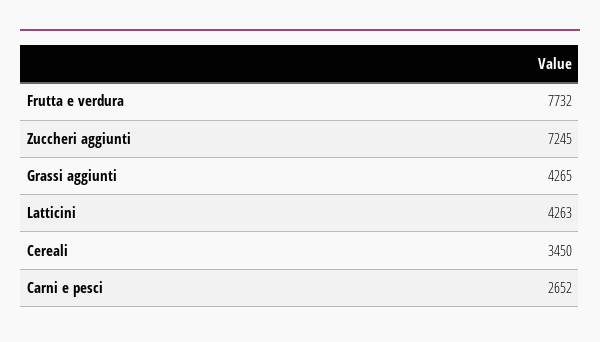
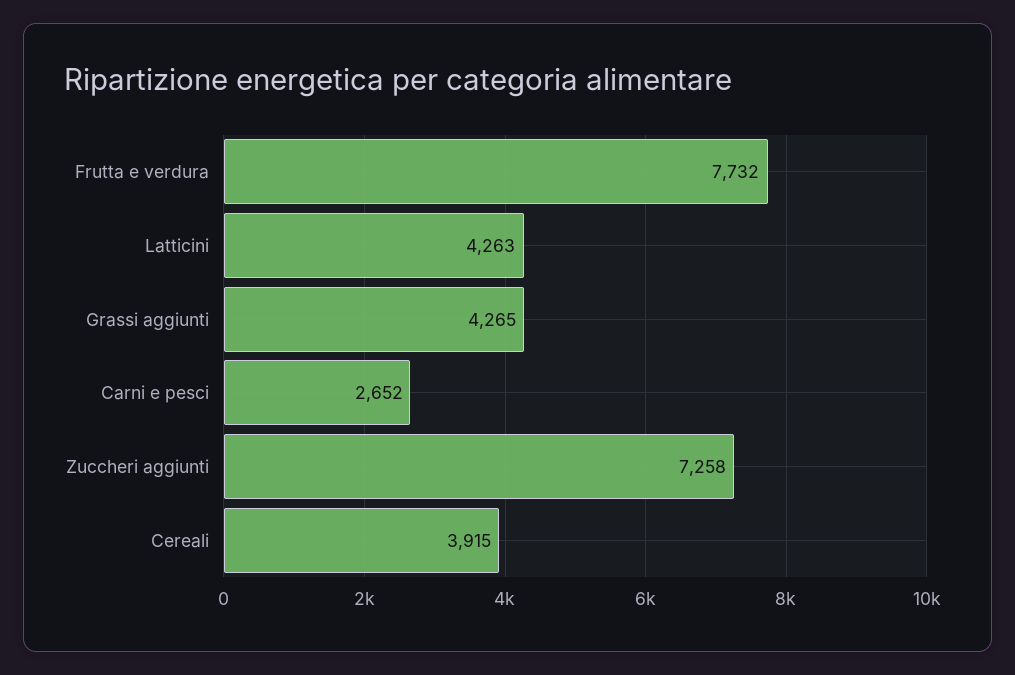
  {
    "Frutta e verdura": 7732,
-   "Zuccheri aggiunti": 7245,
+   "Zuccheri aggiunti": 7258,
    "Grassi aggiunti": 4265,
    "Latticini": 4263,
-   "Cereali": 3450,
+   "Cereali": 3915,
    "Carni e pesci": 2652
  }

